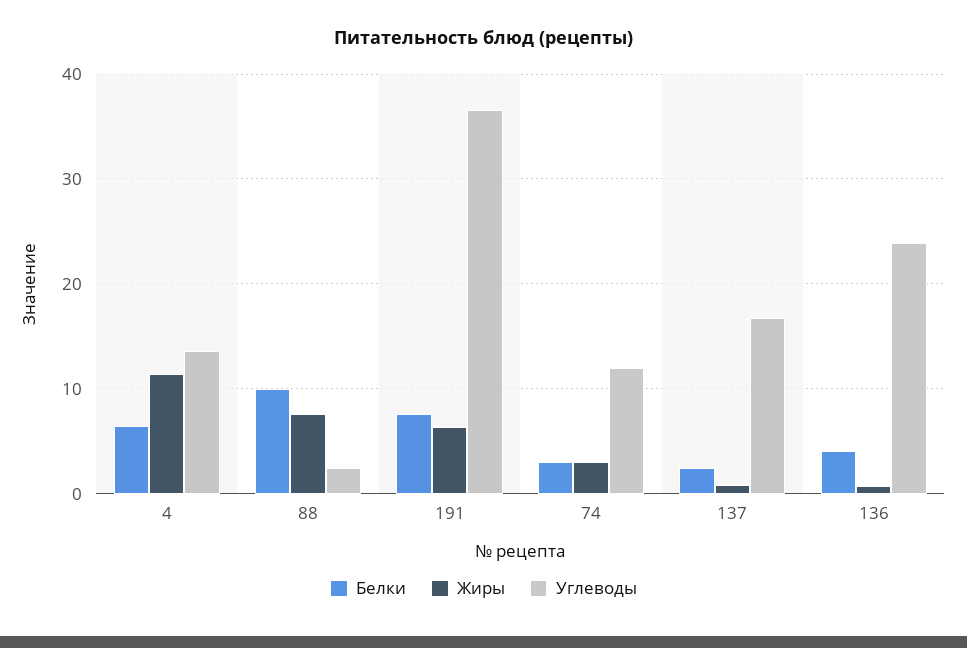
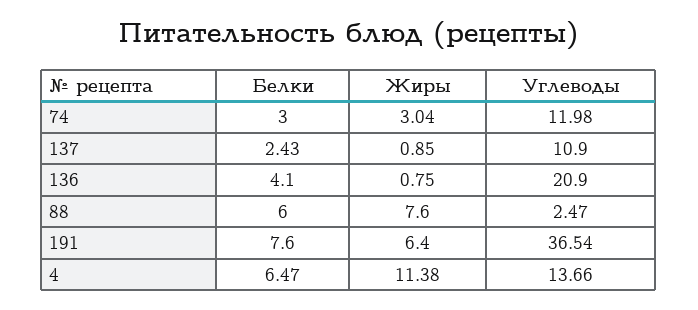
  {
    "Белки": {
      "4": 6.47,
-     "88": 10,
+     "88": 6,
      "191": 7.6,
      "74": 3,
      "137": 2.43,
      "136": 4.1
    },
    "Жиры": {
      "4": 11.38,
      "88": 7.6,
      "191": 6.4,
      "74": 3.04,
      "137": 0.85,
      "136": 0.75
    },
    "Углеводы": {
      "4": 13.66,
      "88": 2.47,
      "191": 36.54,
      "74": 11.98,
-     "137": 17,
+     "137": 10.9,
-     "136": 24
+     "136": 20.9
    }
  }

